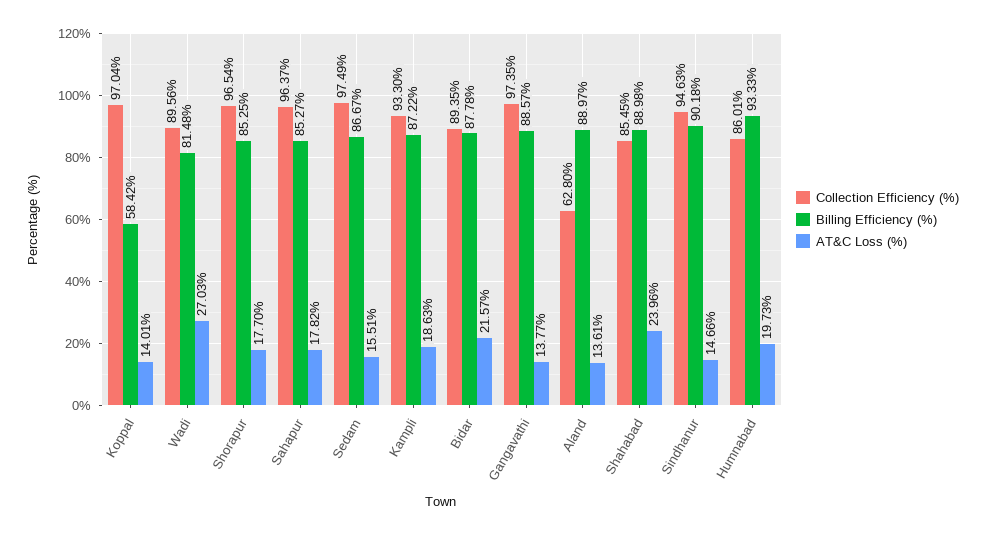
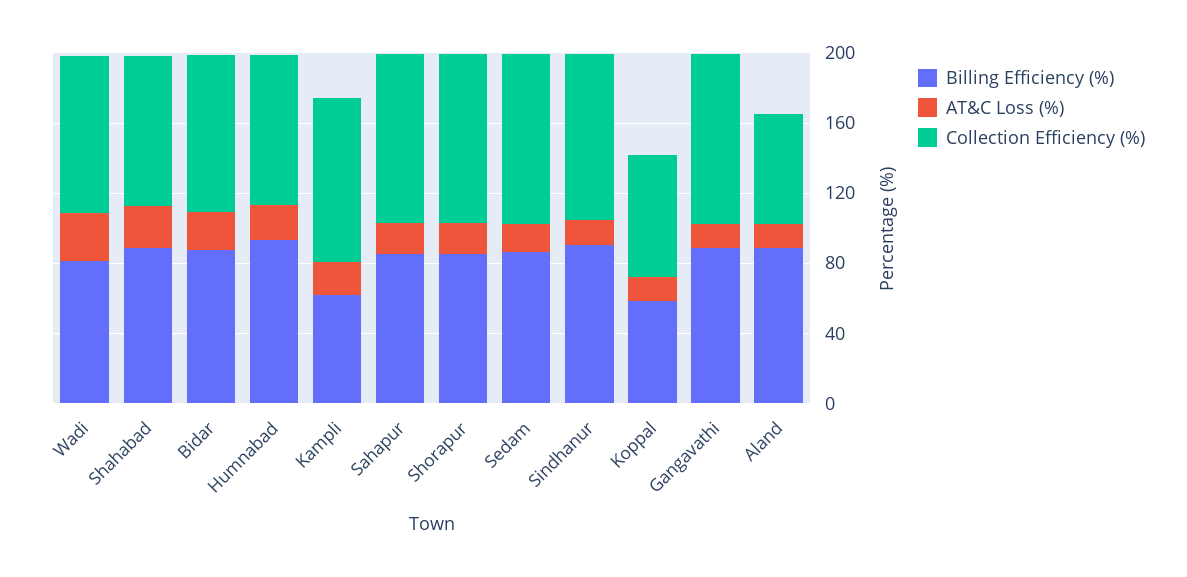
  {
    "Collection Efficiency (%)": {
-     "Koppal": 97.04,
+     "Koppal": 70,
      "Wadi": 89.56,
      "Shorapur": 96.54,
      "Sahapur": 96.37,
      "Sedam": 97.49,
      "Kampli": 93.3,
      "Bidar": 89.35,
      "Gangavathi": 97.35,
      "Aland": 62.8,
      "Shahabad": 85.45,
      "Sindhanur": 94.63,
      "Humnabad": 86.01
    },
    "Billing Efficiency (%)": {
      "Koppal": 58.42,
      "Wadi": 81.48,
      "Shorapur": 85.25,
      "Sahapur": 85.27,
      "Sedam": 86.67,
-     "Kampli": 87.22,
+     "Kampli": 60,
      "Bidar": 87.78,
      "Gangavathi": 88.57,
      "Aland": 88.97,
      "Shahabad": 88.98,
      "Sindhanur": 90.18,
      "Humnabad": 93.33
    },
    "AT&C Loss (%)": {
      "Koppal": 14.01,
      "Wadi": 27.03,
      "Shorapur": 17.7,
      "Sahapur": 17.82,
      "Sedam": 15.51,
      "Kampli": 18.63,
      "Bidar": 21.57,
      "Gangavathi": 13.77,
      "Aland": 13.61,
      "Shahabad": 23.96,
      "Sindhanur": 14.66,
      "Humnabad": 19.73
    }
  }

